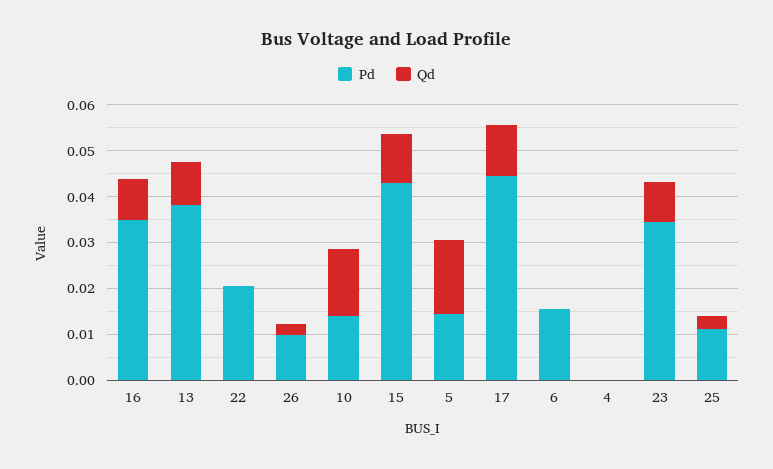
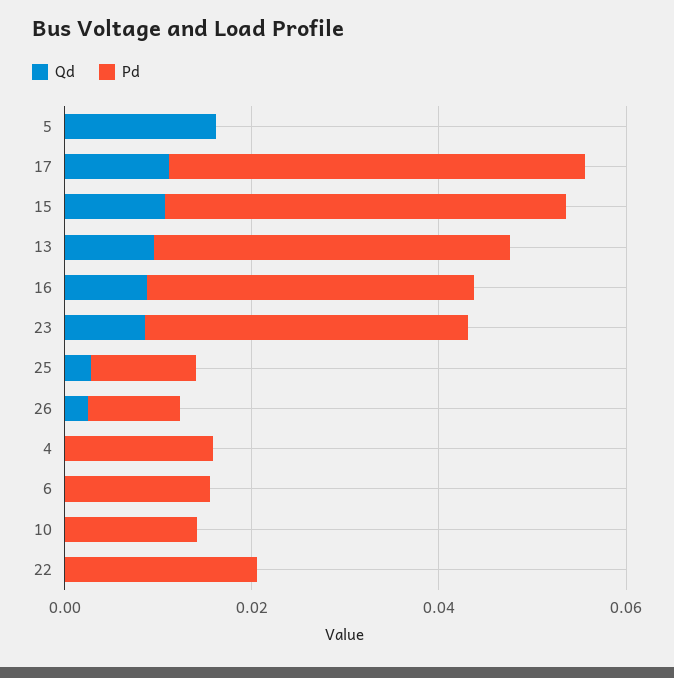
  {
    "Pd": {
      "16": 0.036,
      "13": 0.038,
      "22": 0.02,
      "26": 0.01,
      "10": 0.014,
      "15": 0.042,
-     "5": 0.014,
+     "5": 0,
      "17": 0.044,
      "6": 0.016,
-     "4": 0,
+     "4": 0.015,
      "23": 0.034,
      "25": 0.012
    },
    "Qd": {
      "16": 0.008,
      "13": 0.01,
      "22": 0,
      "26": 0.002,
-     "10": 0.014,
+     "10": 0,
      "15": 0.01,
      "5": 0.016,
      "17": 0.012,
      "6": 0,
      "4": 0,
      "23": 0.008,
      "25": 0.002
    }
  }

